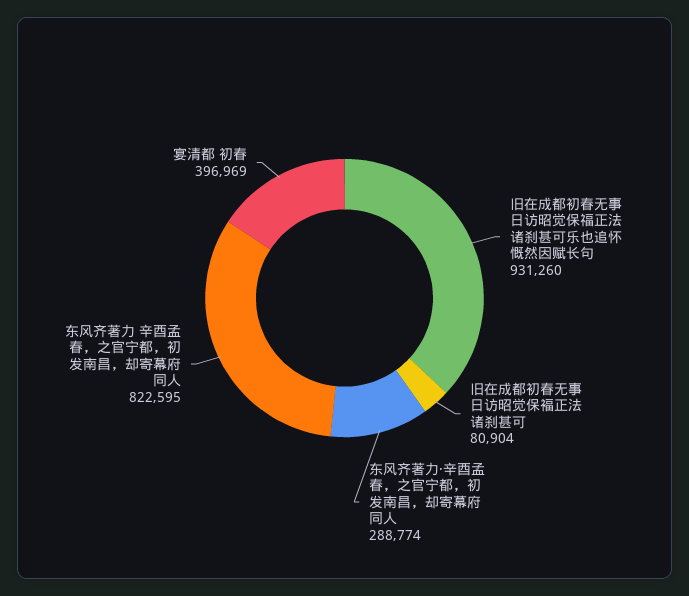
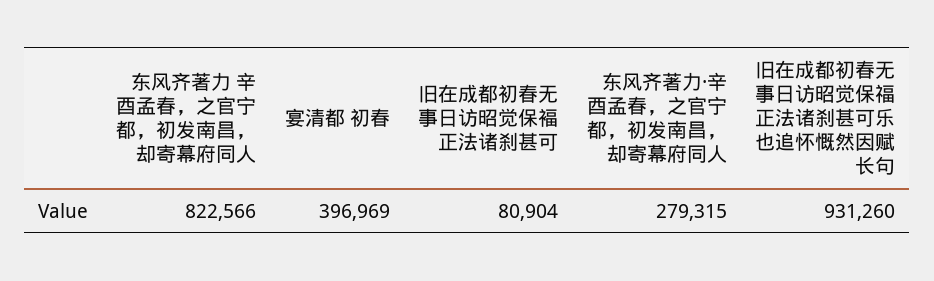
  {
    "旧在成都初春无事日访昭觉保福正法诸刹甚可乐也追怀慨然因赋长句": 931260,
    "旧在成都初春无事日访昭觉保褔正法诸刹甚可": 80904,
-   "东风齐著力·辛酉孟春，之官宁都，初发南昌，却寄幕府同人": 288774,
+   "东风齐著力·辛酉孟春，之官宁都，初发南昌，却寄幕府同人": 279315,
-   "东风齐著力 辛酉孟春，之官宁都，初发南昌，却寄幕府同人": 822595,
+   "东风齐著力 辛酉孟春，之官宁都，初发南昌，却寄幕府同人": 822566,
    "宴清都 初春": 396969
  }

